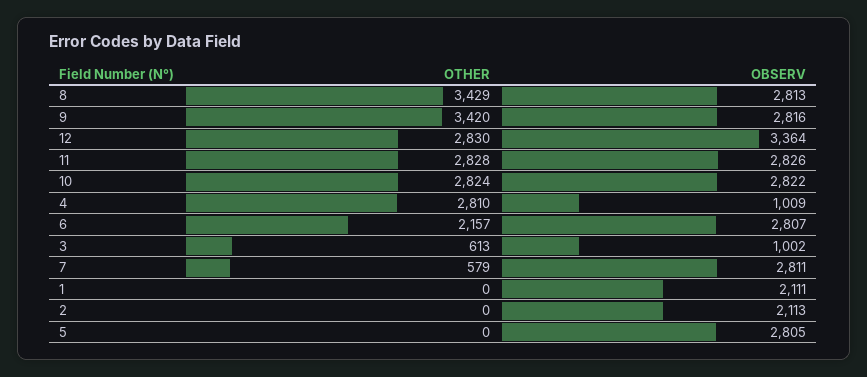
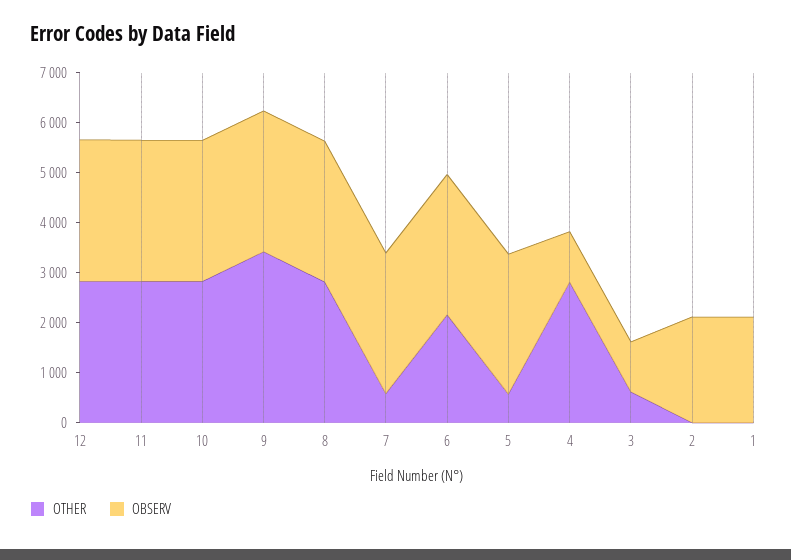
  {
    "OTHER": {
-     "8": 3429,
+     "8": 2800,
      "9": 3420,
      "12": 2830,
      "11": 2828,
      "10": 2824,
      "4": 2810,
      "6": 2157,
      "3": 613,
      "7": 579,
      "1": 0,
      "2": 0,
-     "5": 0
+     "5": 600
    },
    "OBSERV": {
      "8": 2813,
      "9": 2816,
-     "12": 3364,
+     "12": 2800,
      "11": 2826,
      "10": 2822,
      "4": 1009,
      "6": 2807,
      "3": 1002,
      "7": 2811,
      "1": 2111,
      "2": 2113,
      "5": 2805
    }
  }

